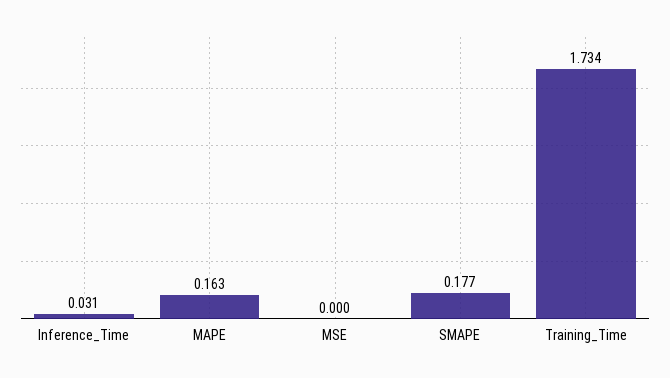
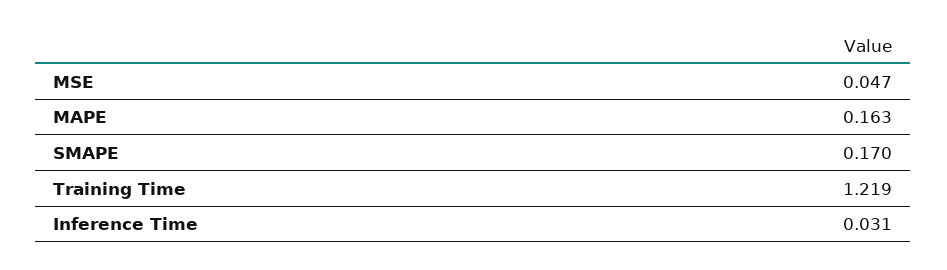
  {
    "Inference_Time": 0.031,
    "MAPE": 0.163,
-   "MSE": 0,
+   "MSE": 0.047,
-   "SMAPE": 0.177,
+   "SMAPE": 0.17,
-   "Training_Time": 1.734
+   "Training_Time": 1.219
  }

